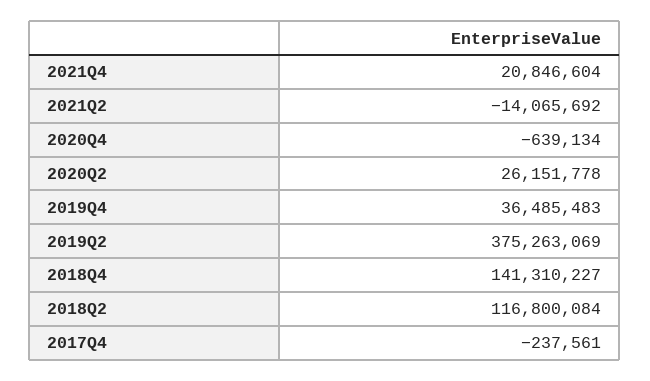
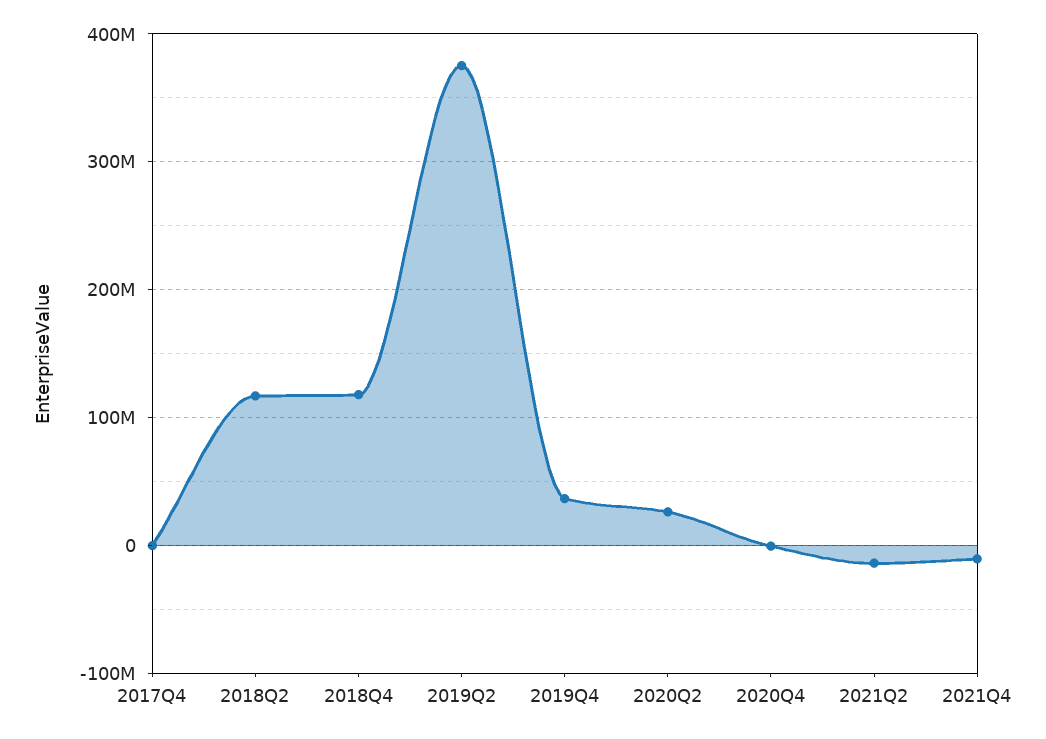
  {
-   "2021Q4": 20846604,
+   "2021Q4": -10000000,
    "2021Q2": -14065692,
    "2020Q4": -639134,
    "2020Q2": 26151778,
    "2019Q4": 36485483,
    "2019Q2": 375263069,
-   "2018Q4": 141310227,
+   "2018Q4": 120000000,
    "2018Q2": 116800084,
    "2017Q4": -237561
  }

